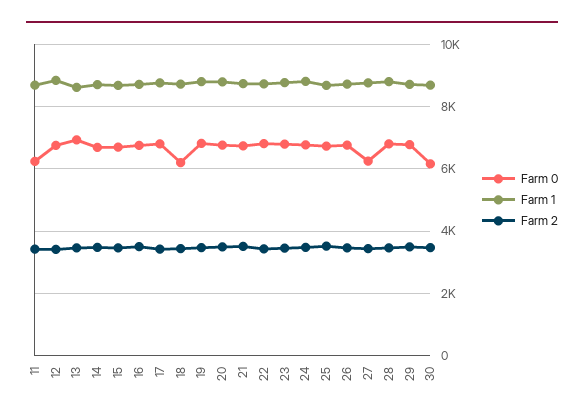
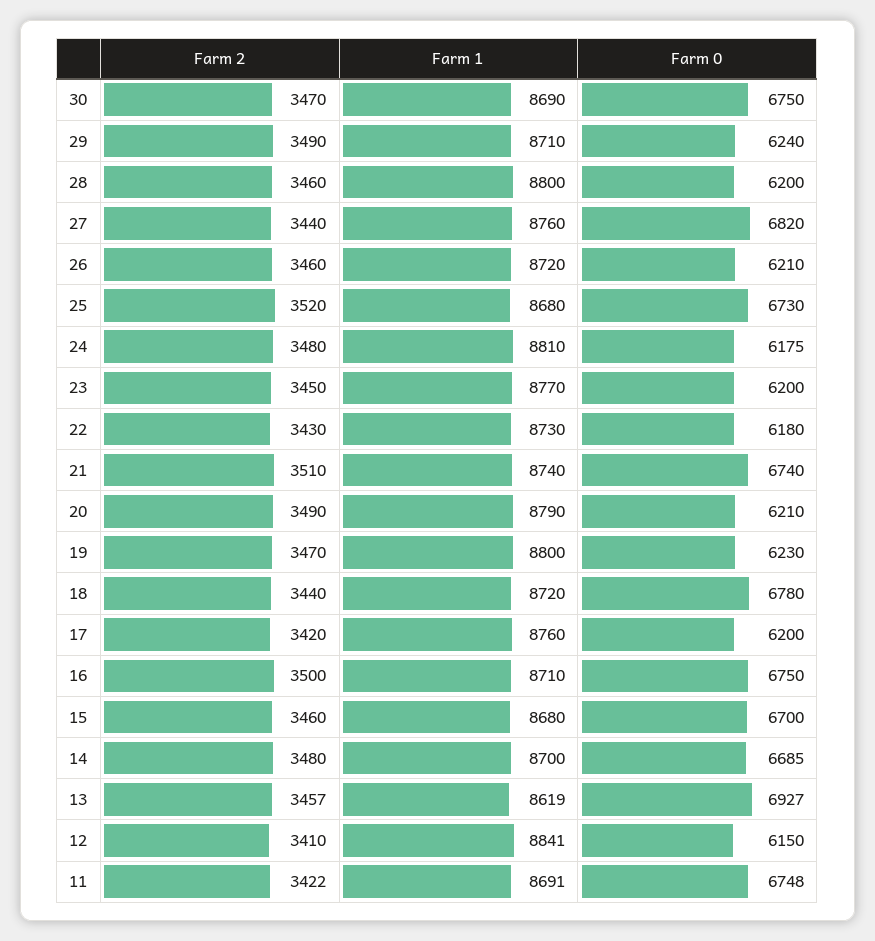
  {
    "Farm 0": {
-     "11": 6200,
+     "11": 6748,
-     "12": 6800,
+     "12": 6150,
      "13": 6927,
      "14": 6685,
      "15": 6700,
      "16": 6750,
-     "17": 6800,
+     "17": 6200,
-     "18": 6200,
+     "18": 6780,
-     "19": 6800,
+     "19": 6230,
-     "20": 6800,
+     "20": 6210,
      "21": 6740,
-     "22": 6800,
+     "22": 6180,
-     "23": 6800,
+     "23": 6200,
-     "24": 6800,
+     "24": 6175,
      "25": 6730,
-     "26": 6800,
+     "26": 6210,
-     "27": 6200,
+     "27": 6820,
-     "28": 6800,
+     "28": 6200,
-     "29": 6800,
+     "29": 6240,
-     "30": 6200
+     "30": 6750
    },
    "Farm 1": {
      "11": 8691,
      "12": 8841,
      "13": 8619,
      "14": 8700,
      "15": 8680,
      "16": 8710,
      "17": 8760,
      "18": 8720,
      "19": 8800,
      "20": 8790,
      "21": 8740,
      "22": 8730,
      "23": 8770,
      "24": 8810,
      "25": 8680,
      "26": 8720,
      "27": 8760,
      "28": 8800,
      "29": 8710,
      "30": 8690
    },
    "Farm 2": {
      "11": 3422,
      "12": 3410,
      "13": 3457,
      "14": 3480,
      "15": 3460,
      "16": 3500,
      "17": 3420,
      "18": 3440,
      "19": 3470,
      "20": 3490,
      "21": 3510,
      "22": 3430,
      "23": 3450,
      "24": 3480,
      "25": 3520,
      "26": 3460,
      "27": 3440,
      "28": 3460,
      "29": 3490,
      "30": 3470
    }
  }

